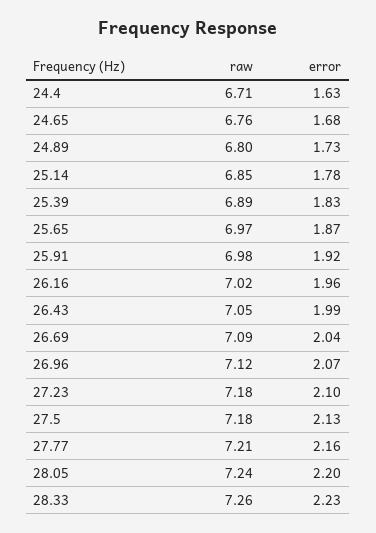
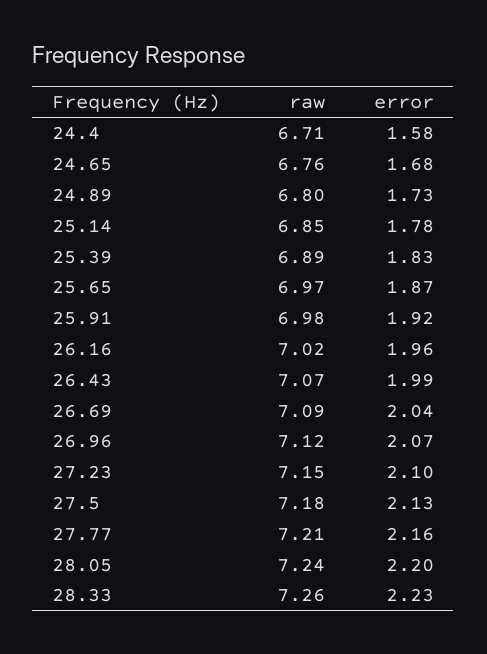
  {
    "raw": {
      "24.4": 6.71,
      "24.65": 6.76,
      "24.89": 6.8,
      "25.14": 6.85,
      "25.39": 6.89,
      "25.65": 6.97,
      "25.91": 6.98,
      "26.16": 7.02,
-     "26.43": 7.05,
+     "26.43": 7.07,
      "26.69": 7.09,
      "26.96": 7.12,
-     "27.23": 7.18,
+     "27.23": 7.15,
      "27.5": 7.18,
      "27.77": 7.21,
      "28.05": 7.24,
      "28.33": 7.26
    },
    "error": {
-     "24.4": 1.63,
+     "24.4": 1.58,
      "24.65": 1.68,
      "24.89": 1.73,
      "25.14": 1.78,
      "25.39": 1.83,
      "25.65": 1.87,
      "25.91": 1.92,
      "26.16": 1.96,
      "26.43": 1.99,
      "26.69": 2.04,
      "26.96": 2.07,
      "27.23": 2.1,
      "27.5": 2.13,
      "27.77": 2.16,
      "28.05": 2.2,
      "28.33": 2.23
    }
  }

